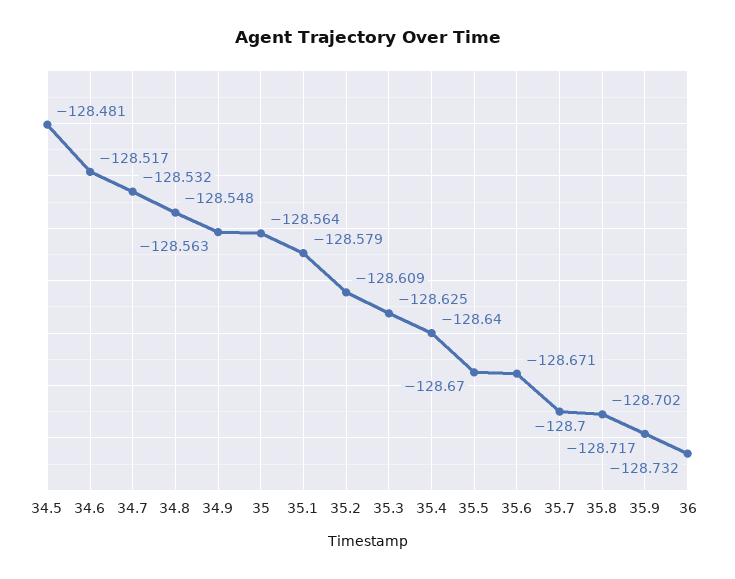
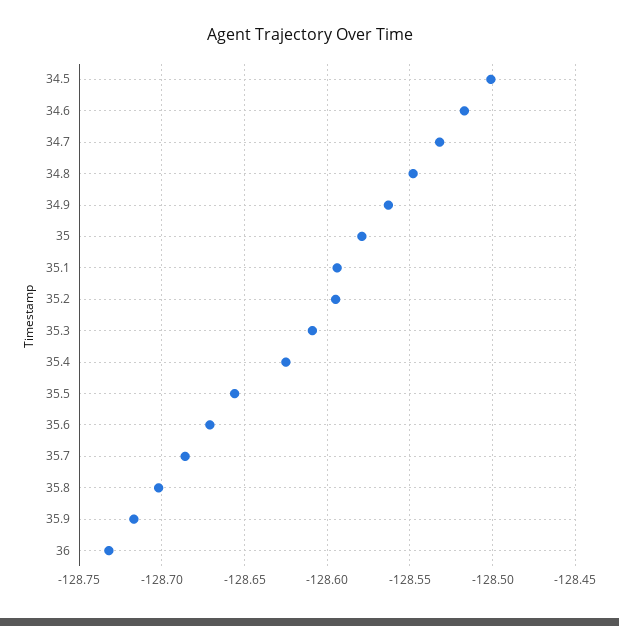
  {
-   "34.5": -128.481,
+   "34.5": -128.5,
    "34.6": -128.517,
    "34.7": -128.532,
    "34.8": -128.548,
    "34.9": -128.563,
-   "35": -128.564,
+   "35": -128.58,
-   "35.1": -128.579,
+   "35.1": -128.595,
-   "35.2": -128.609,
+   "35.2": -128.595,
-   "35.3": -128.625,
+   "35.3": -128.61,
-   "35.4": -128.64,
+   "35.4": -128.625,
-   "35.5": -128.67,
+   "35.5": -128.655,
    "35.6": -128.671,
-   "35.7": -128.7,
+   "35.7": -128.685,
    "35.8": -128.702,
    "35.9": -128.717,
    "36": -128.732
  }

